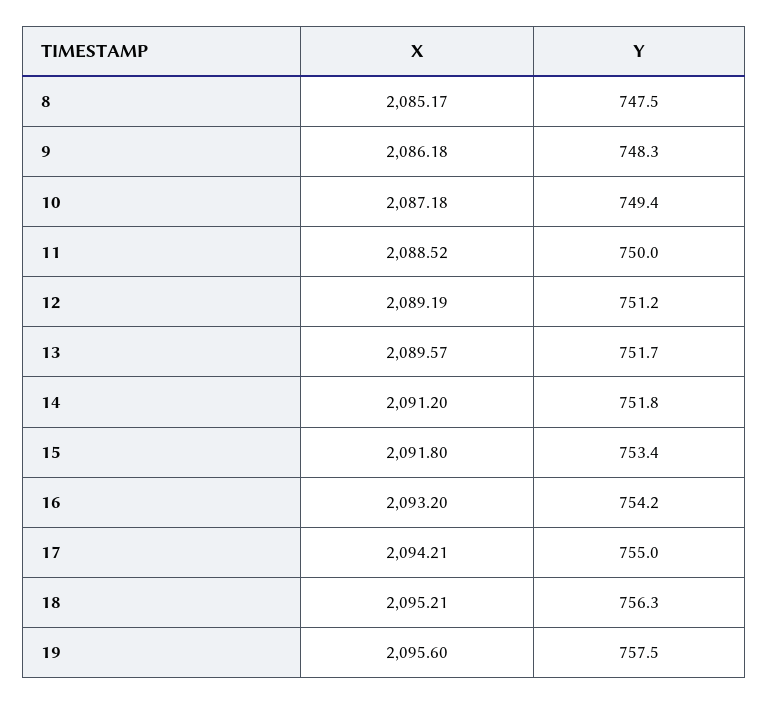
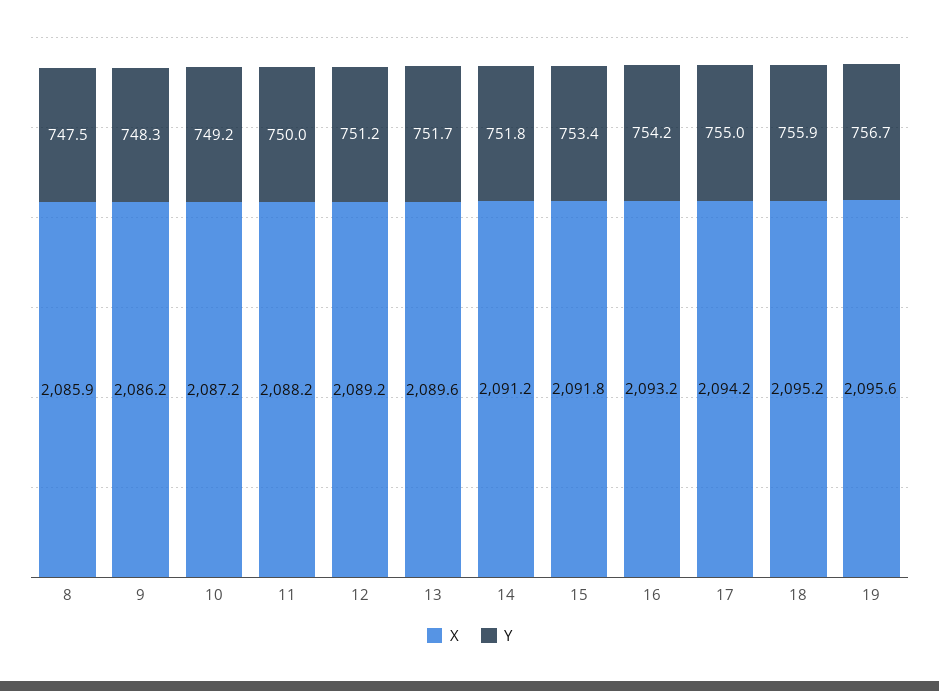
  {
    "X": {
-     "8": 2085.17,
+     "8": 2085.9,
      "9": 2086.18,
      "10": 2087.18,
-     "11": 2088.52,
+     "11": 2088.2,
      "12": 2089.19,
      "13": 2089.57,
      "14": 2091.2,
      "15": 2091.8,
      "16": 2093.2,
      "17": 2094.21,
      "18": 2095.21,
      "19": 2095.6
    },
    "Y": {
      "8": 747.5,
      "9": 748.3,
-     "10": 749.4,
+     "10": 749.2,
      "11": 750,
      "12": 751.2,
      "13": 751.7,
      "14": 751.8,
      "15": 753.4,
      "16": 754.2,
      "17": 755,
-     "18": 756.3,
+     "18": 755.9,
-     "19": 757.5
+     "19": 756.7
    }
  }

